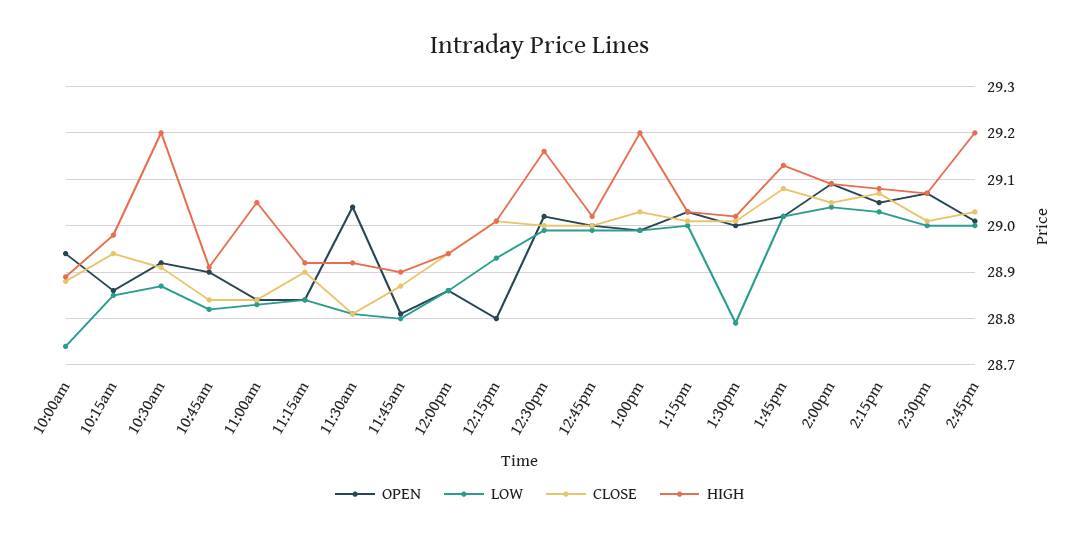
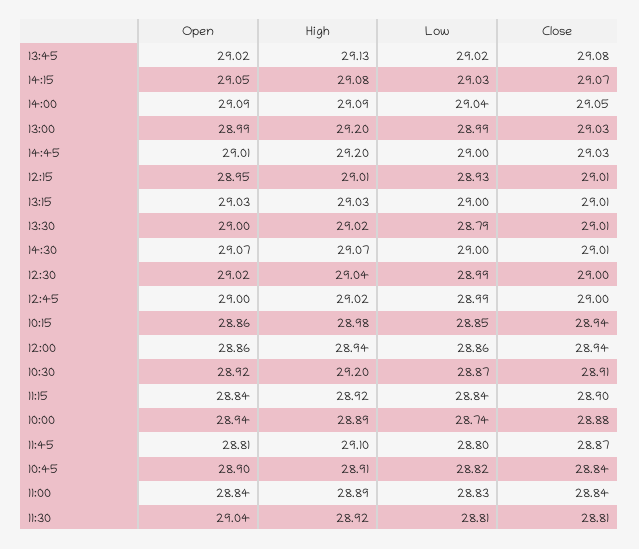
  {
    "OPEN": {
      "10:00am": 28.94,
      "10:15am": 28.86,
      "10:30am": 28.92,
      "10:45am": 28.9,
      "11:00am": 28.84,
      "11:15am": 28.84,
      "11:30am": 29.04,
      "11:45am": 28.81,
      "12:00pm": 28.86,
-     "12:15pm": 28.8,
+     "12:15pm": 28.95,
      "12:30pm": 29.02,
      "12:45pm": 29,
      "1:00pm": 28.99,
      "1:15pm": 29.03,
      "1:30pm": 29,
      "1:45pm": 29.02,
      "2:00pm": 29.09,
      "2:15pm": 29.05,
      "2:30pm": 29.07,
      "2:45pm": 29.01
    },
    "LOW": {
      "10:00am": 28.74,
      "10:15am": 28.85,
      "10:30am": 28.87,
      "10:45am": 28.82,
      "11:00am": 28.83,
      "11:15am": 28.84,
      "11:30am": 28.81,
      "11:45am": 28.8,
      "12:00pm": 28.86,
      "12:15pm": 28.93,
      "12:30pm": 28.99,
      "12:45pm": 28.99,
      "1:00pm": 28.99,
      "1:15pm": 29,
      "1:30pm": 28.79,
      "1:45pm": 29.02,
      "2:00pm": 29.04,
      "2:15pm": 29.03,
      "2:30pm": 29,
      "2:45pm": 29
    },
    "CLOSE": {
      "10:00am": 28.88,
      "10:15am": 28.94,
      "10:30am": 28.91,
      "10:45am": 28.84,
      "11:00am": 28.84,
      "11:15am": 28.9,
      "11:30am": 28.81,
      "11:45am": 28.87,
      "12:00pm": 28.94,
      "12:15pm": 29.01,
      "12:30pm": 29,
      "12:45pm": 29,
      "1:00pm": 29.03,
      "1:15pm": 29.01,
      "1:30pm": 29.01,
      "1:45pm": 29.08,
      "2:00pm": 29.05,
      "2:15pm": 29.07,
      "2:30pm": 29.01,
      "2:45pm": 29.03
    },
    "HIGH": {
      "10:00am": 28.89,
      "10:15am": 28.98,
      "10:30am": 29.2,
      "10:45am": 28.91,
-     "11:00am": 29.05,
+     "11:00am": 28.89,
      "11:15am": 28.92,
      "11:30am": 28.92,
-     "11:45am": 28.9,
+     "11:45am": 29.1,
      "12:00pm": 28.94,
      "12:15pm": 29.01,
-     "12:30pm": 29.15,
+     "12:30pm": 29.04,
      "12:45pm": 29.02,
      "1:00pm": 29.2,
      "1:15pm": 29.03,
      "1:30pm": 29.02,
      "1:45pm": 29.13,
      "2:00pm": 29.09,
      "2:15pm": 29.08,
      "2:30pm": 29.07,
      "2:45pm": 29.2
    }
  }

